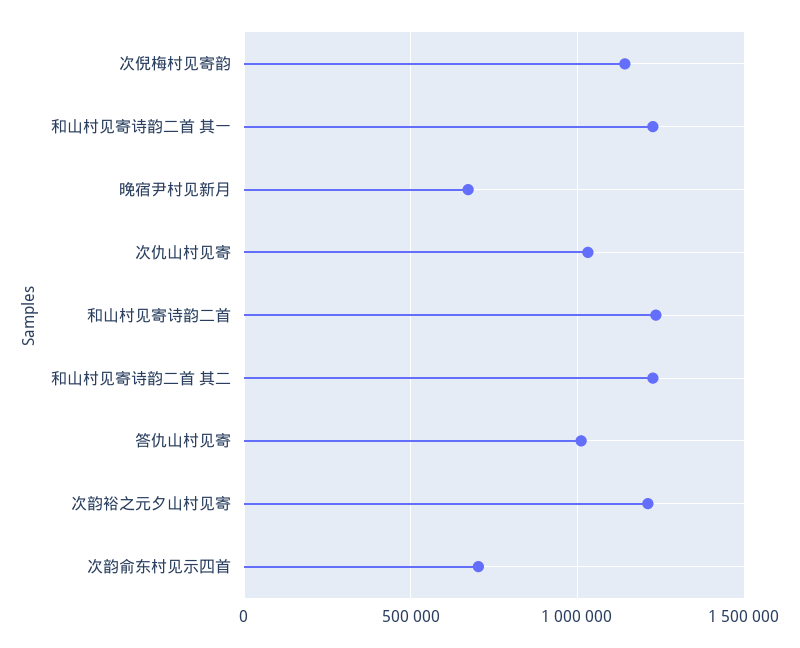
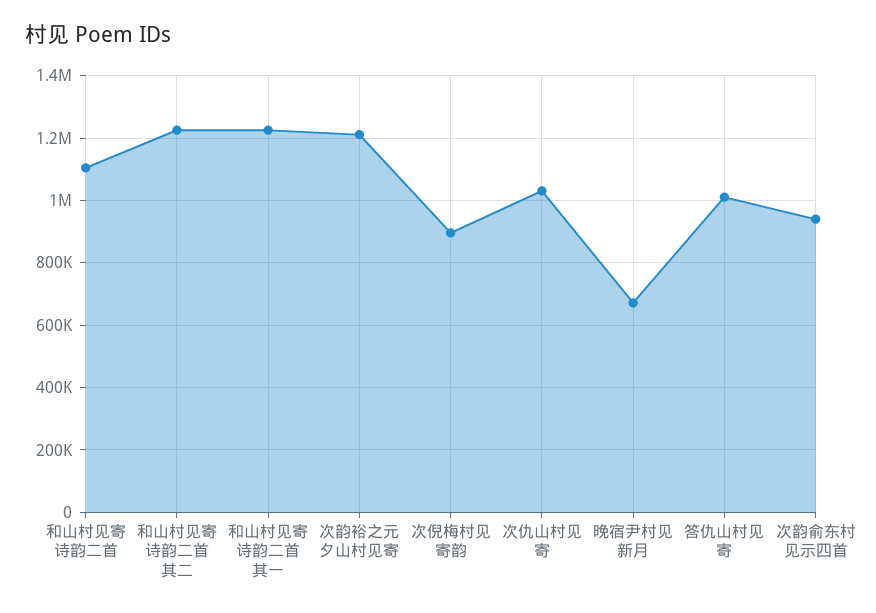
  {
-   "次倪梅村见寄韵": 1150000,
+   "次倪梅村见寄韵": 900000,
    "和山村见寄诗韵二首 其一": 1220000,
    "晚宿尹村见新月": 680000,
    "次仇山村见寄": 1040000,
-   "和山村见寄诗韵二首": 1250000,
+   "和山村见寄诗韵二首": 1100000,
    "和山村见寄诗韵二首 其二": 1220000,
    "答仇山村见寄": 1020000,
    "次韵裕之元夕山村见寄": 1220000,
-   "次韵俞东村见示四首": 700000
+   "次韵俞东村见示四首": 940000
  }

